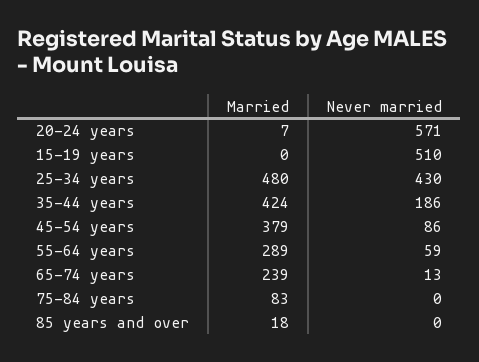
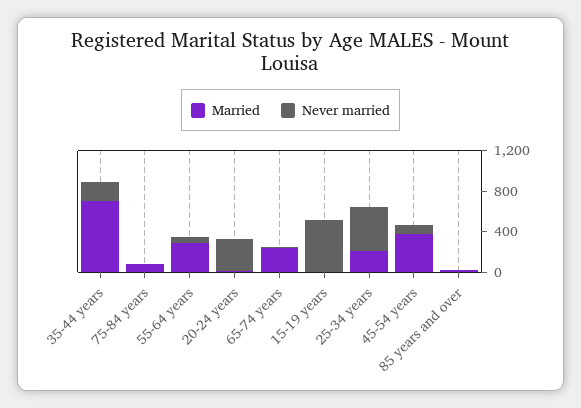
  {
    "Married": {
      "20-24 years": 7,
      "15-19 years": 0,
-     "25-34 years": 480,
+     "25-34 years": 200,
-     "35-44 years": 424,
+     "35-44 years": 700,
      "45-54 years": 379,
      "55-64 years": 289,
      "65-74 years": 239,
      "75-84 years": 83,
      "85 years and over": 18
    },
    "Never married": {
-     "20-24 years": 571,
+     "20-24 years": 300,
      "15-19 years": 510,
      "25-34 years": 430,
      "35-44 years": 186,
      "45-54 years": 86,
      "55-64 years": 59,
      "65-74 years": 13,
      "75-84 years": 0,
      "85 years and over": 0
    }
  }

